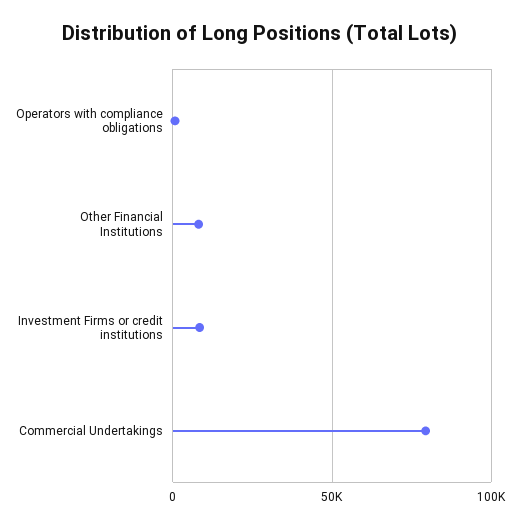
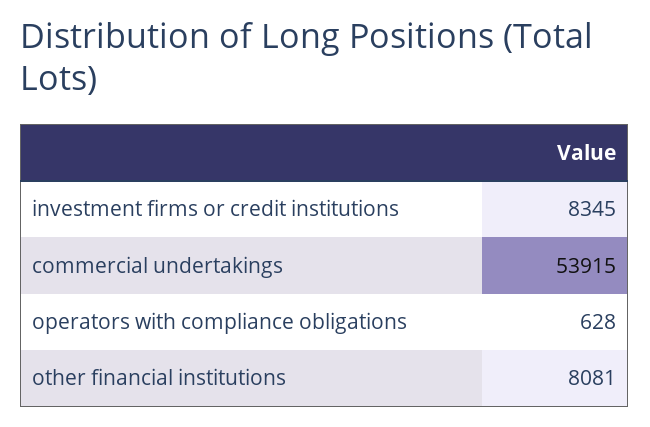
  {
    "Operators with compliance obligations": 628,
    "Other Financial Institutions": 8081,
    "Investment Firms or credit institutions": 8345,
-   "Commercial Undertakings": 80000
+   "Commercial Undertakings": 53915
  }

